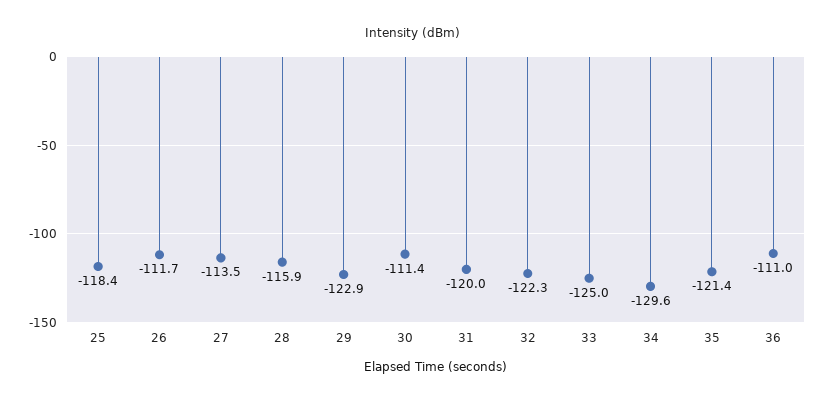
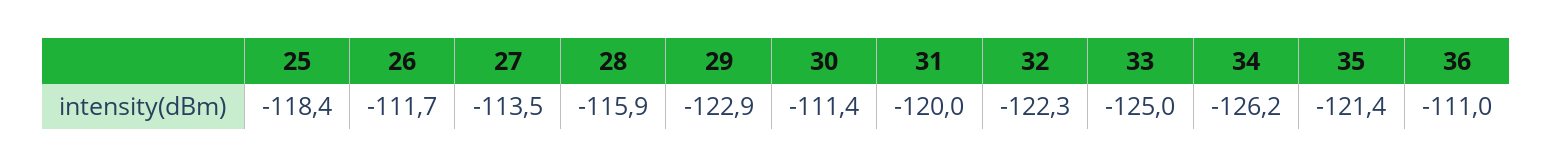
  {
    "25": -118.4,
    "26": -111.7,
    "27": -113.5,
    "28": -115.9,
    "29": -122.9,
    "30": -111.4,
    "31": -120,
    "32": -122.3,
    "33": -125,
-   "34": -129.6,
+   "34": -126.2,
    "35": -121.4,
    "36": -111
  }

